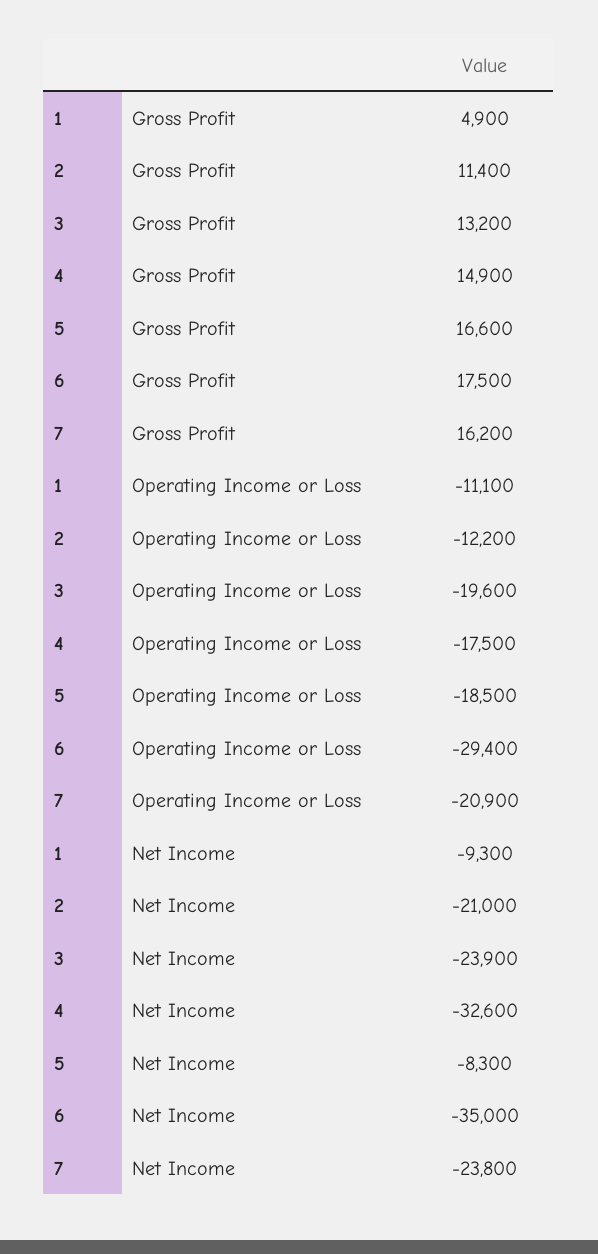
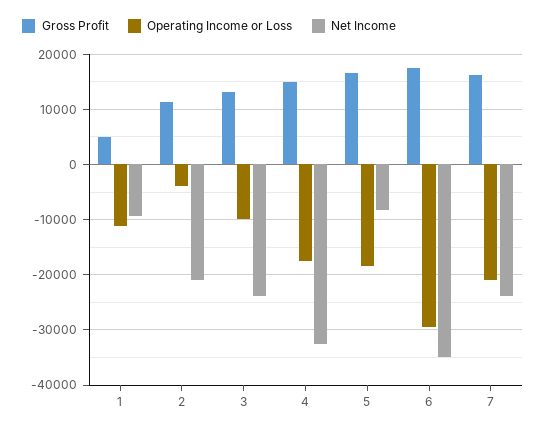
  {
    "Gross Profit": {
      "1": 4900,
      "2": 11400,
      "3": 13200,
      "4": 14900,
      "5": 16600,
      "6": 17500,
      "7": 16200
    },
    "Operating Income or Loss": {
      "1": -11100,
-     "2": -12200,
+     "2": -4000,
-     "3": -19600,
+     "3": -10000,
      "4": -17500,
      "5": -18500,
      "6": -29400,
      "7": -20900
    },
    "Net Income": {
      "1": -9300,
      "2": -21000,
      "3": -23900,
      "4": -32600,
      "5": -8300,
      "6": -35000,
      "7": -23800
    }
  }

